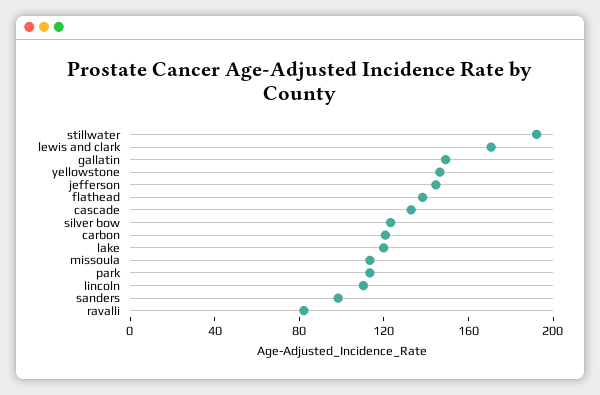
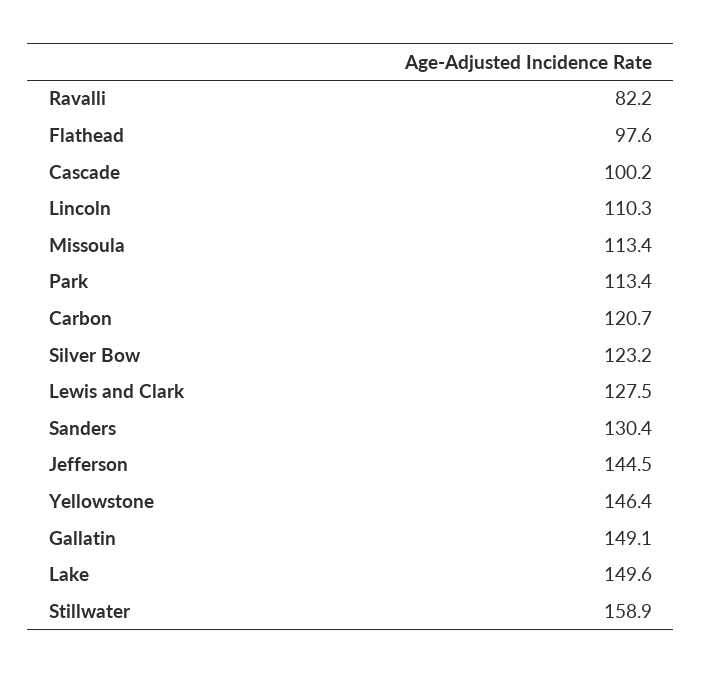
  {
-   "stillwater": 190,
+   "stillwater": 158.9,
-   "lewis and clark": 170,
+   "lewis and clark": 127.5,
    "gallatin": 149.1,
    "yellowstone": 146.4,
    "jefferson": 144.5,
-   "flathead": 140,
+   "flathead": 97.6,
-   "cascade": 130,
+   "cascade": 100.2,
    "silver bow": 123.2,
    "carbon": 120.7,
-   "lake": 120,
+   "lake": 149.6,
    "missoula": 113.4,
    "park": 113.4,
    "lincoln": 110.3,
-   "sanders": 100,
+   "sanders": 130.4,
    "ravalli": 82.2
  }

